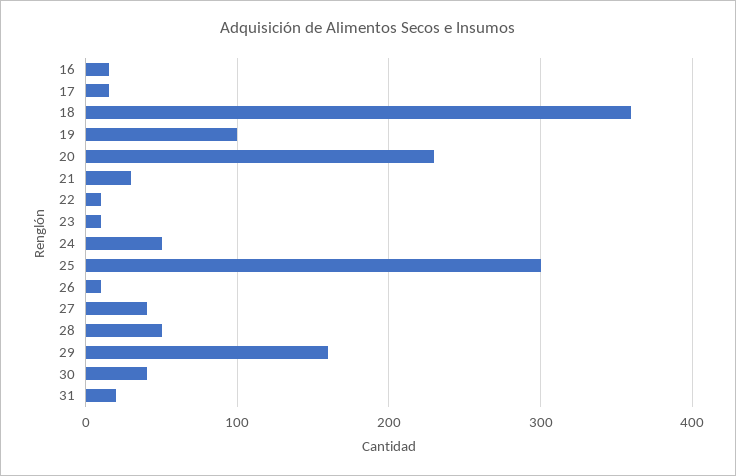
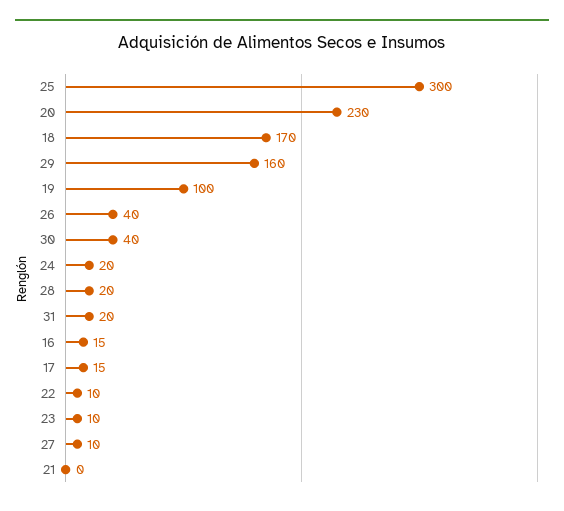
  {
    "16": 15,
    "17": 15,
-   "18": 360,
+   "18": 170,
    "19": 100,
    "20": 230,
-   "21": 30,
+   "21": 0,
    "22": 10,
    "23": 10,
-   "24": 50,
+   "24": 20,
    "25": 300,
-   "26": 10,
+   "26": 40,
-   "27": 40,
+   "27": 10,
-   "28": 50,
+   "28": 20,
    "29": 160,
    "30": 40,
    "31": 20
  }

